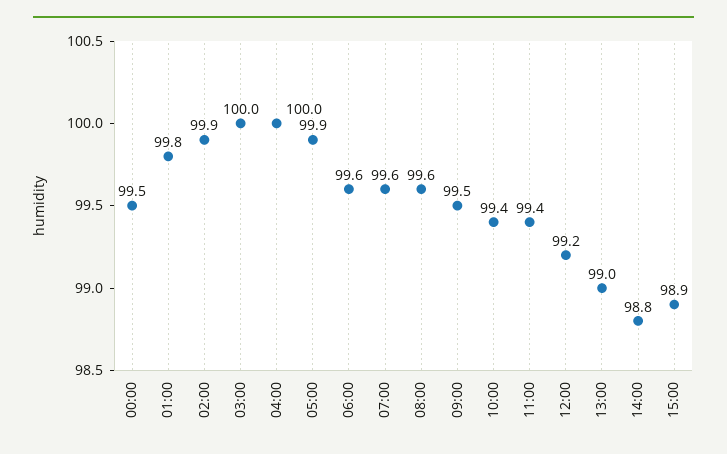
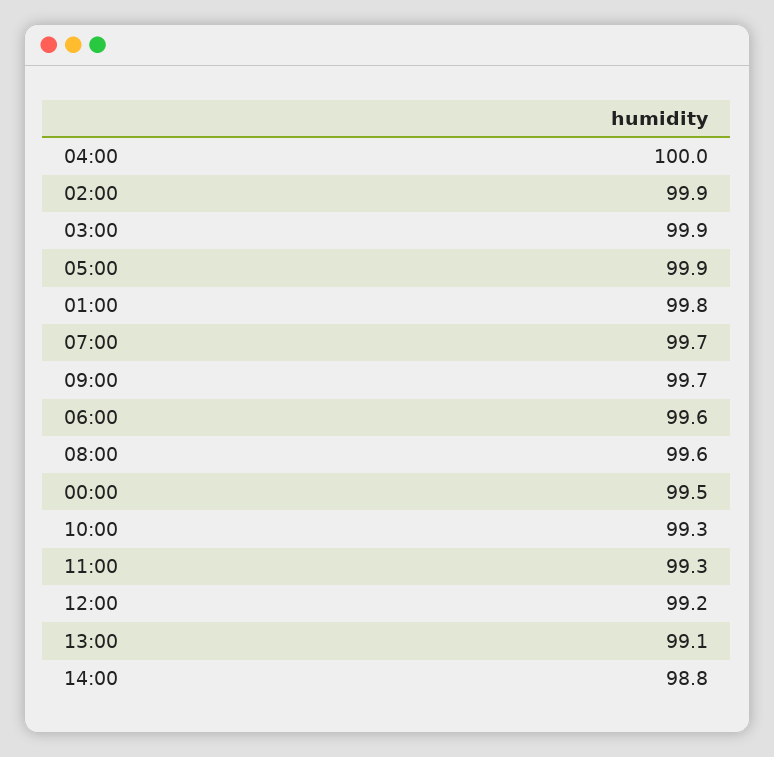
  {
    "00:00": 99.5,
    "01:00": 99.8,
    "02:00": 99.9,
-   "03:00": 100,
+   "03:00": 99.9,
    "04:00": 100,
    "05:00": 99.9,
    "06:00": 99.6,
-   "07:00": 99.6,
+   "07:00": 99.7,
    "08:00": 99.6,
-   "09:00": 99.5,
+   "09:00": 99.7,
-   "10:00": 99.4,
+   "10:00": 99.3,
-   "11:00": 99.4,
+   "11:00": 99.3,
    "12:00": 99.2,
-   "13:00": 99,
+   "13:00": 99.1,
-   "14:00": 98.8,
+   "14:00": 98.8
-   "15:00": 98.9
  }

